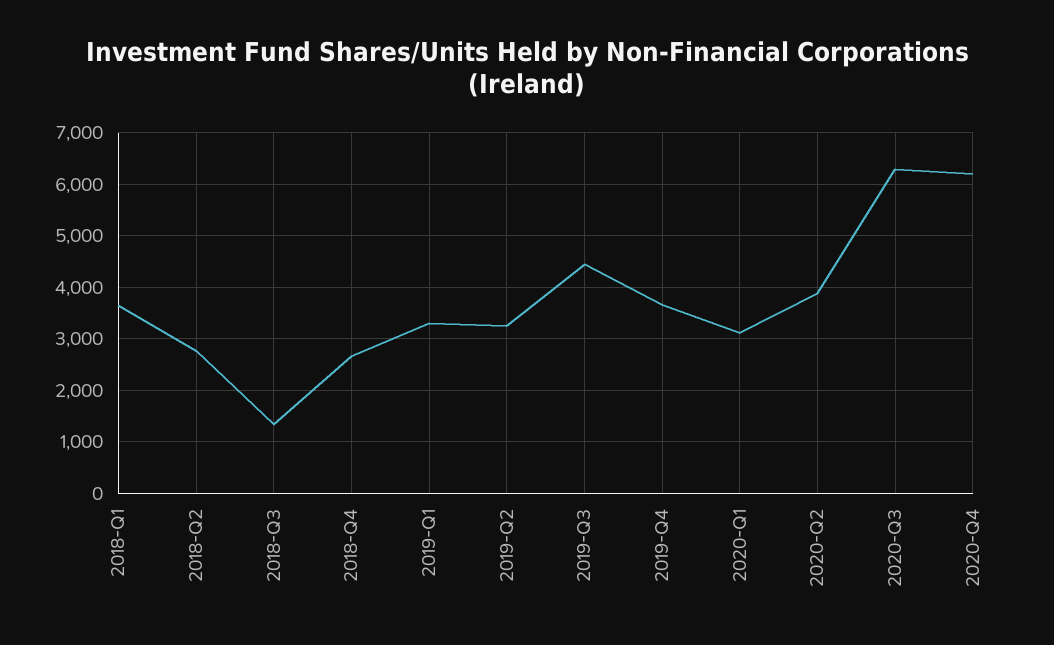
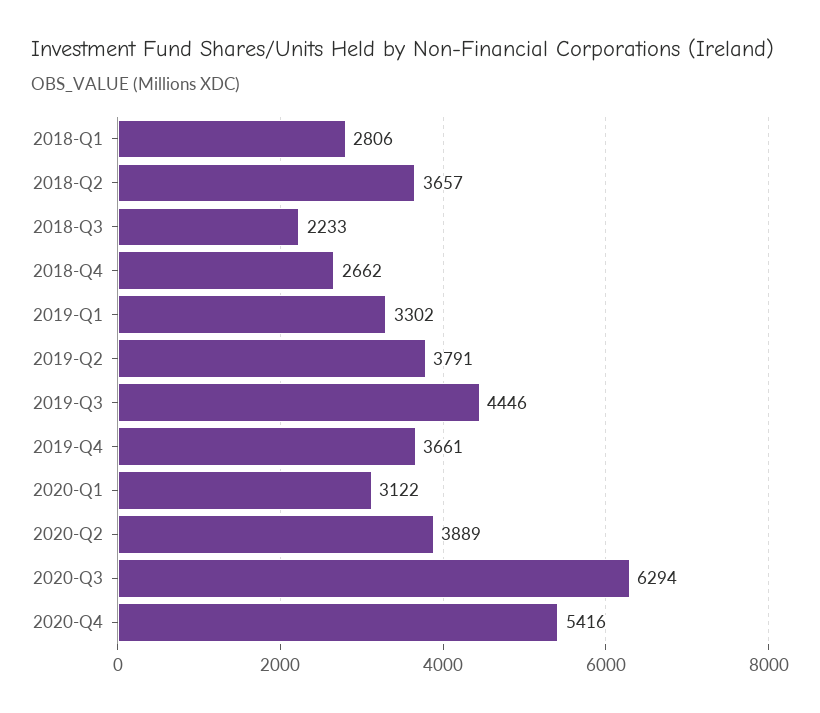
  {
-   "2018-Q1": 3600,
+   "2018-Q1": 2806,
-   "2018-Q2": 2800,
+   "2018-Q2": 3657,
-   "2018-Q3": 1400,
+   "2018-Q3": 2233,
    "2018-Q4": 2662,
    "2019-Q1": 3302,
-   "2019-Q2": 3200,
+   "2019-Q2": 3791,
    "2019-Q3": 4446,
    "2019-Q4": 3661,
    "2020-Q1": 3122,
    "2020-Q2": 3889,
    "2020-Q3": 6294,
-   "2020-Q4": 6200
+   "2020-Q4": 5416
  }

